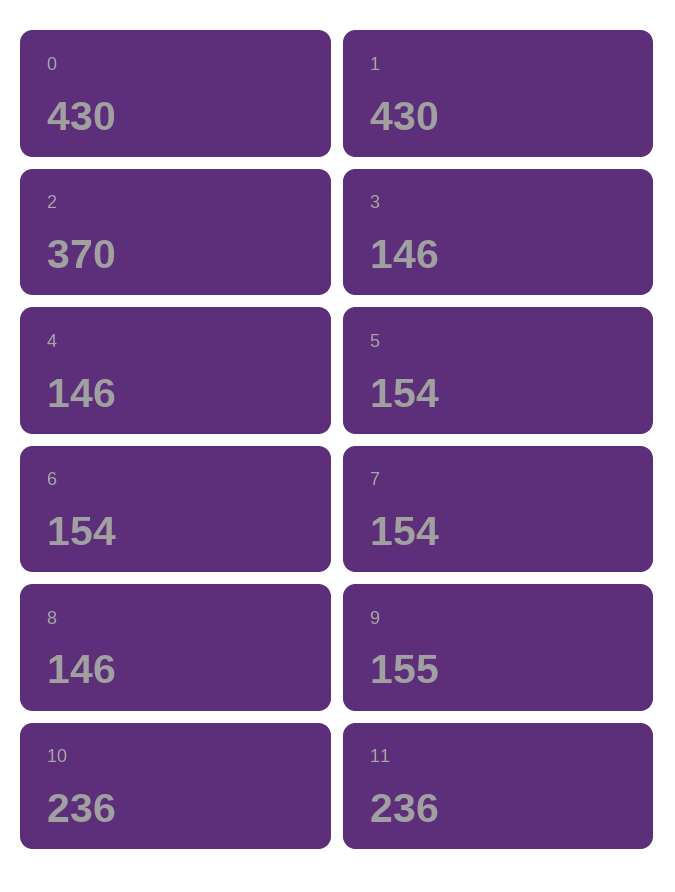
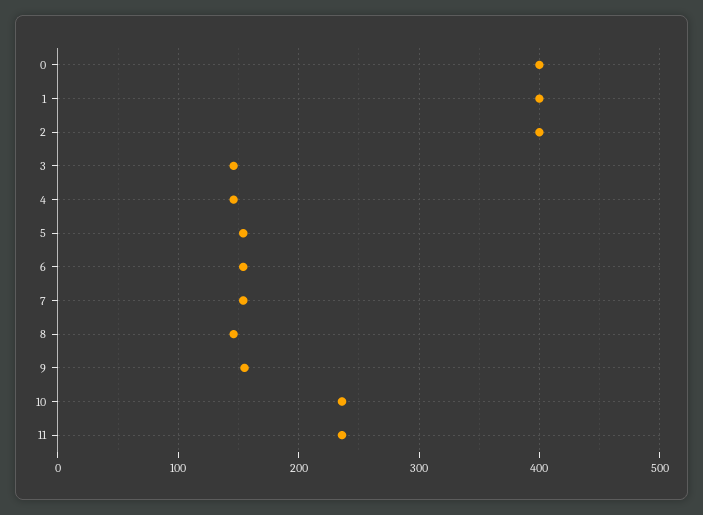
  {
-   "0": 430,
+   "0": 400,
-   "1": 430,
+   "1": 400,
-   "2": 370,
+   "2": 400,
    "3": 146,
    "4": 146,
    "5": 154,
    "6": 154,
    "7": 154,
    "8": 146,
    "9": 155,
    "10": 236,
    "11": 236
  }

